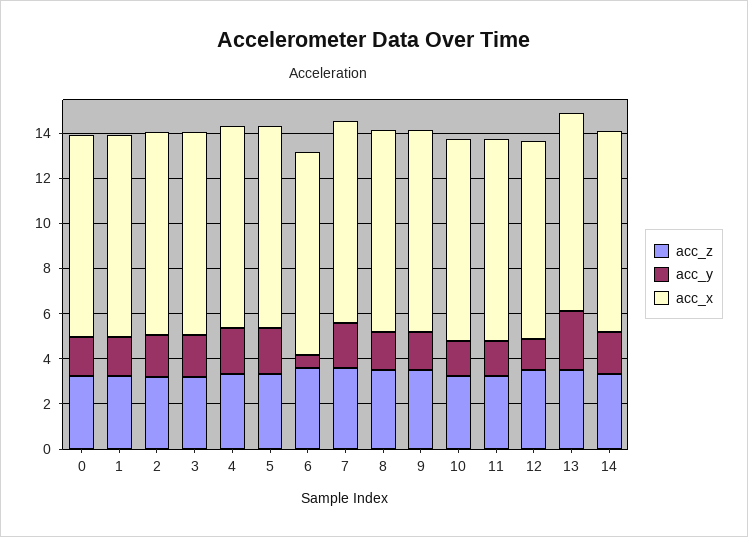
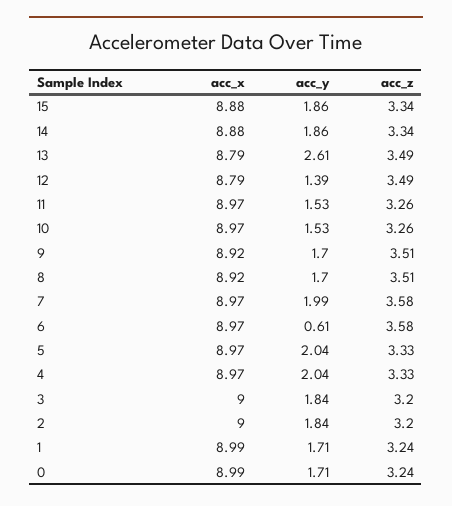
  {
    "acc_z": {
      "0": 3.24,
      "1": 3.24,
      "2": 3.2,
      "3": 3.2,
      "4": 3.33,
      "5": 3.33,
      "6": 3.58,
      "7": 3.58,
      "8": 3.51,
      "9": 3.51,
      "10": 3.26,
      "11": 3.26,
      "12": 3.49,
      "13": 3.49,
-     "14": 3.34
+     "14": 3.34,
+     "15": 3.34
    },
    "acc_y": {
      "0": 1.71,
      "1": 1.71,
      "2": 1.84,
      "3": 1.84,
      "4": 2.04,
      "5": 2.04,
      "6": 0.61,
      "7": 1.99,
      "8": 1.7,
      "9": 1.7,
      "10": 1.53,
      "11": 1.53,
      "12": 1.39,
      "13": 2.61,
-     "14": 1.86
+     "14": 1.86,
+     "15": 1.86
    },
    "acc_x": {
      "0": 8.99,
      "1": 8.99,
      "2": 9,
      "3": 9,
      "4": 8.97,
      "5": 8.97,
      "6": 8.97,
      "7": 8.97,
      "8": 8.92,
      "9": 8.92,
      "10": 8.97,
      "11": 8.97,
      "12": 8.79,
      "13": 8.79,
-     "14": 8.88
+     "14": 8.88,
+     "15": 8.88
    }
  }

